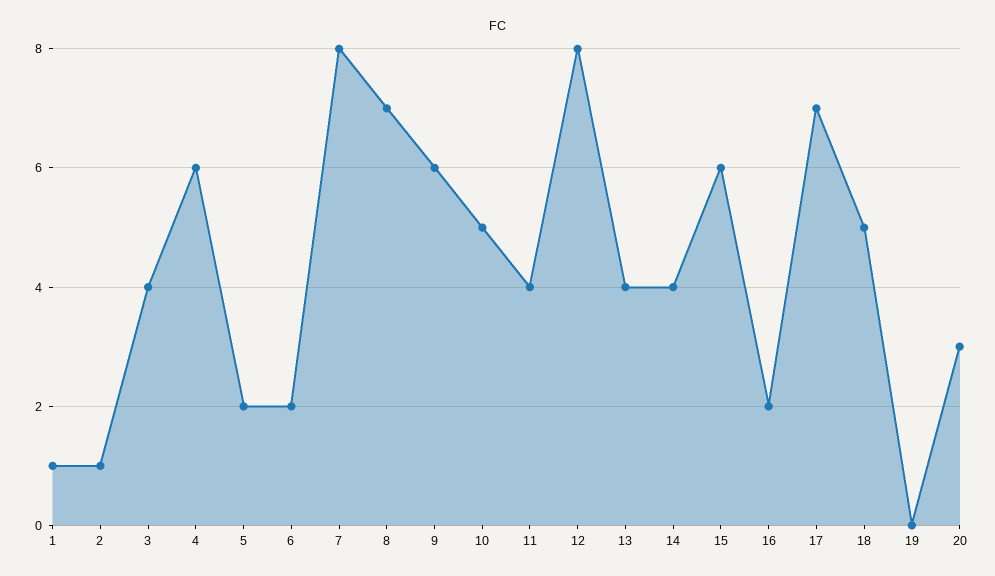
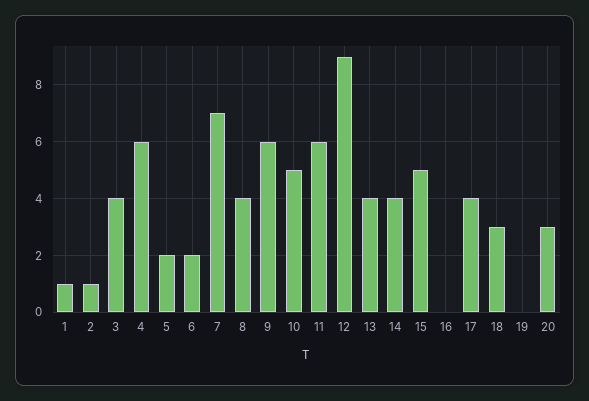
  {
    "1": 1,
    "2": 1,
    "3": 4,
    "4": 6,
    "5": 2,
    "6": 2,
-   "7": 8,
+   "7": 7,
-   "8": 7,
+   "8": 4,
    "9": 6,
    "10": 5,
-   "11": 4,
+   "11": 6,
-   "12": 8,
+   "12": 9,
    "13": 4,
    "14": 4,
-   "15": 6,
+   "15": 5,
-   "16": 2,
+   "16": 0,
-   "17": 7,
+   "17": 4,
-   "18": 5,
+   "18": 3,
    "19": 0,
    "20": 3
  }

